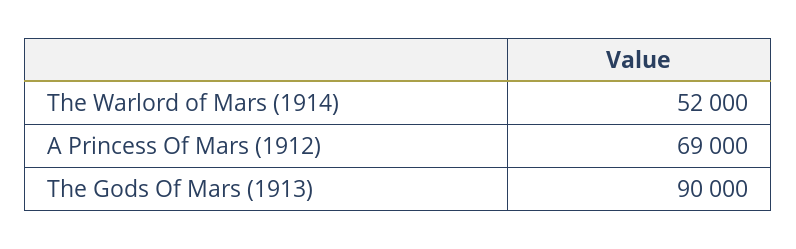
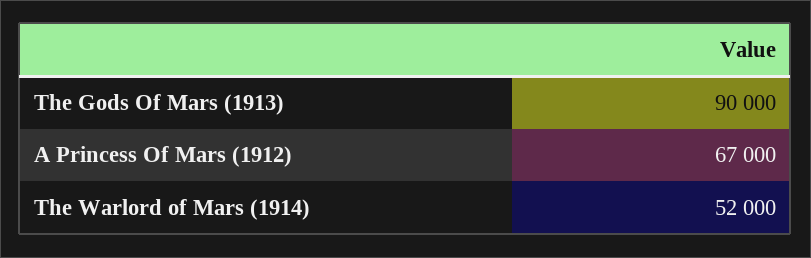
  {
    "The Warlord of Mars (1914)": 52000,
-   "A Princess Of Mars (1912)": 69000,
+   "A Princess Of Mars (1912)": 67000,
    "The Gods Of Mars (1913)": 90000
  }

